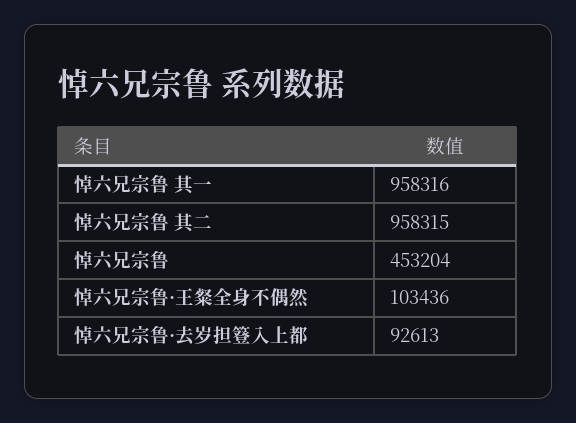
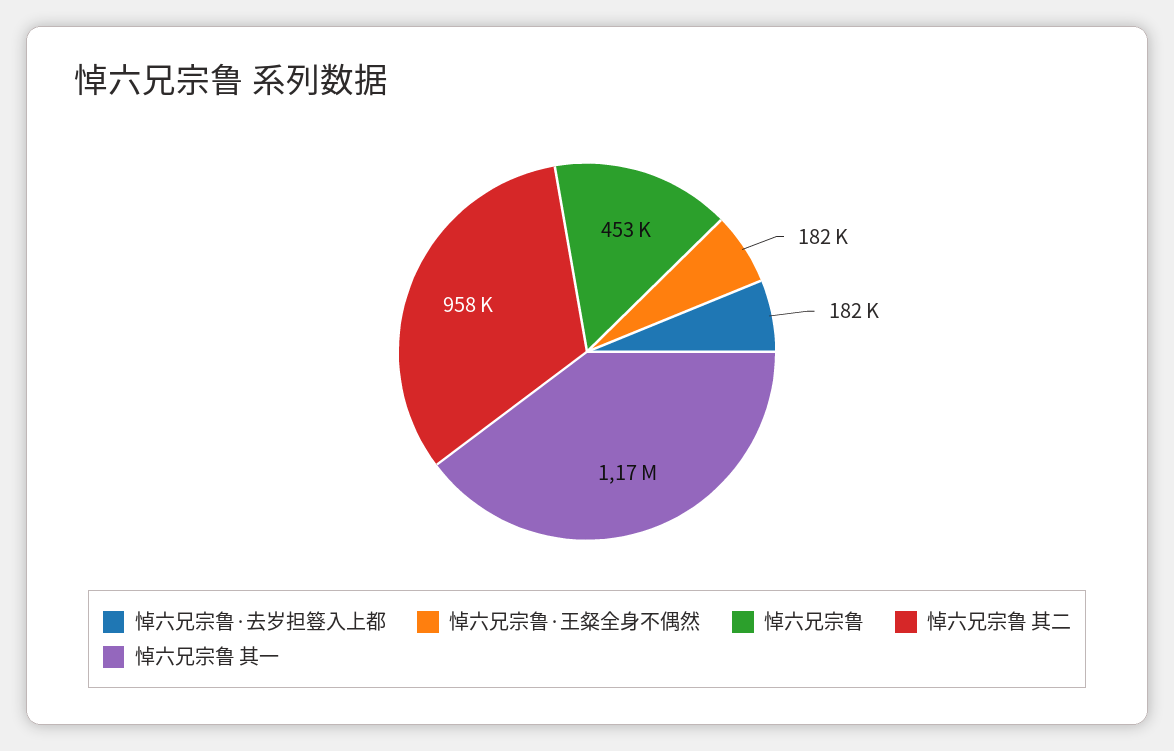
  {
-   "悼六兄宗鲁 其一": 958316,
+   "悼六兄宗鲁 其一": 1170000,
    "悼六兄宗鲁 其二": 958315,
    "悼六兄宗鲁": 453204,
-   "悼六兄宗鲁·王粲全身不偶然": 103436,
+   "悼六兄宗鲁·王粲全身不偶然": 182000,
-   "悼六兄宗鲁·去岁担簦入上都": 92613
+   "悼六兄宗鲁·去岁担簦入上都": 182000
  }

